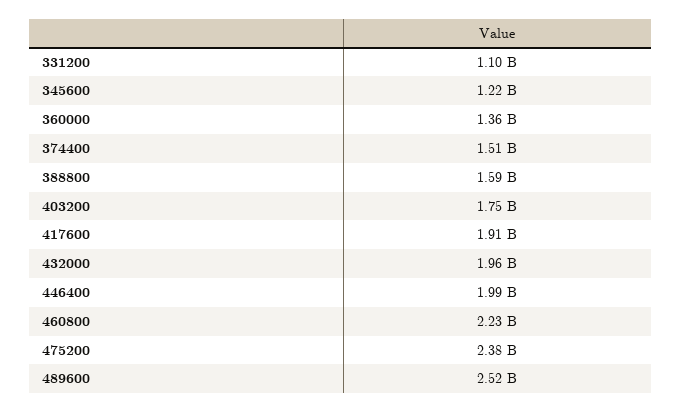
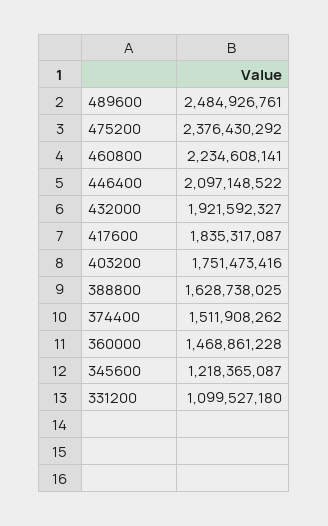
  {
    "331200": 1099527180,
    "345600": 1218365087,
-   "360000": 1360000000,
+   "360000": 1468861228,
    "374400": 1511908262,
-   "388800": 1590000000,
+   "388800": 1628738025,
    "403200": 1751473416,
-   "417600": 1910000000,
+   "417600": 1835317087,
-   "432000": 1960000000,
+   "432000": 1921592327,
-   "446400": 1990000000,
+   "446400": 2097148522,
    "460800": 2234608141,
    "475200": 2376430292,
-   "489600": 2520000000
+   "489600": 2484926761
  }

